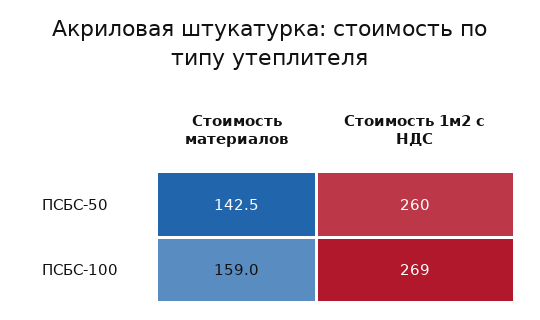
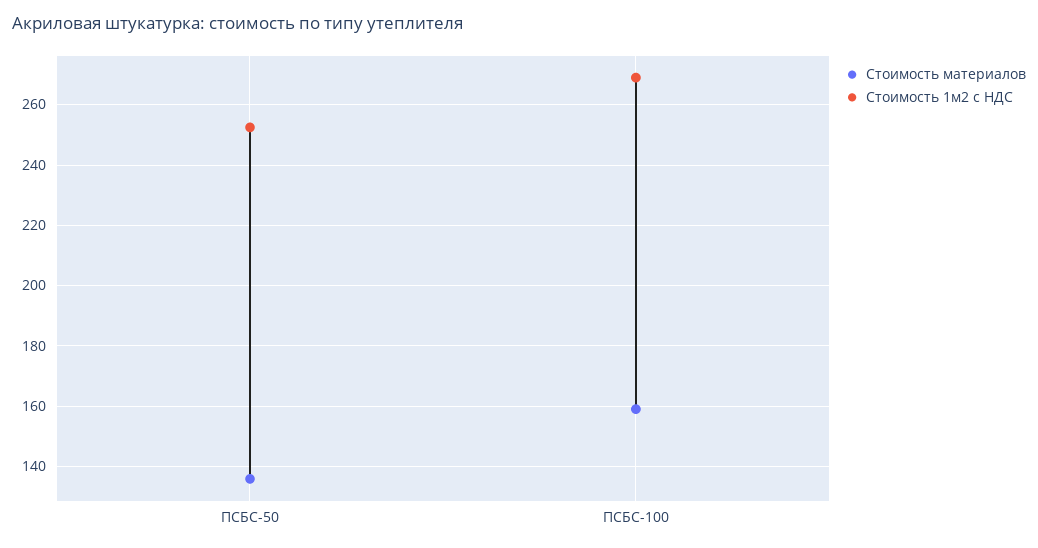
  {
    "Стоимость материалов": {
-     "ПСБС-50": 142.5,
+     "ПСБС-50": 136,
      "ПСБС-100": 159
    },
    "Стоимость 1м2 с НДС": {
-     "ПСБС-50": 260,
+     "ПСБС-50": 252,
      "ПСБС-100": 269
    }
  }

